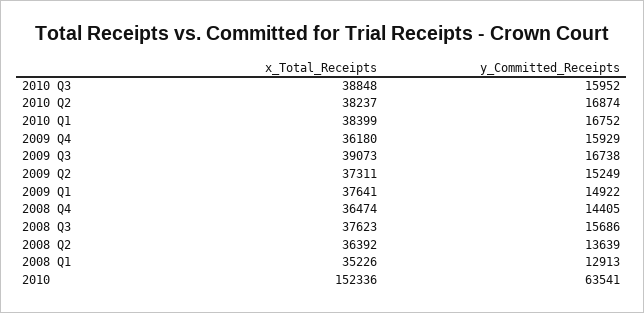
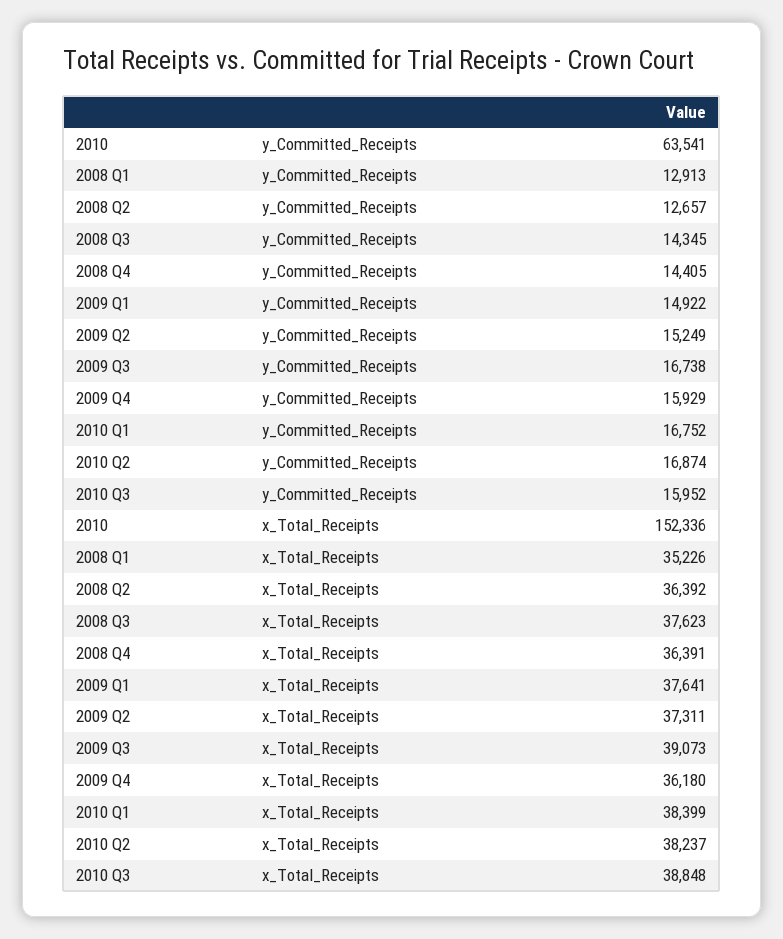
  {
    "x_Total_Receipts": {
      "2010 Q3": 38848,
      "2010 Q2": 38237,
      "2010 Q1": 38399,
      "2009 Q4": 36180,
      "2009 Q3": 39073,
      "2009 Q2": 37311,
      "2009 Q1": 37641,
-     "2008 Q4": 36474,
+     "2008 Q4": 36391,
      "2008 Q3": 37623,
      "2008 Q2": 36392,
      "2008 Q1": 35226,
      "2010": 152336
    },
    "y_Committed_Receipts": {
      "2010 Q3": 15952,
      "2010 Q2": 16874,
      "2010 Q1": 16752,
      "2009 Q4": 15929,
      "2009 Q3": 16738,
      "2009 Q2": 15249,
      "2009 Q1": 14922,
      "2008 Q4": 14405,
-     "2008 Q3": 15686,
+     "2008 Q3": 14345,
-     "2008 Q2": 13639,
+     "2008 Q2": 12657,
      "2008 Q1": 12913,
      "2010": 63541
    }
  }

